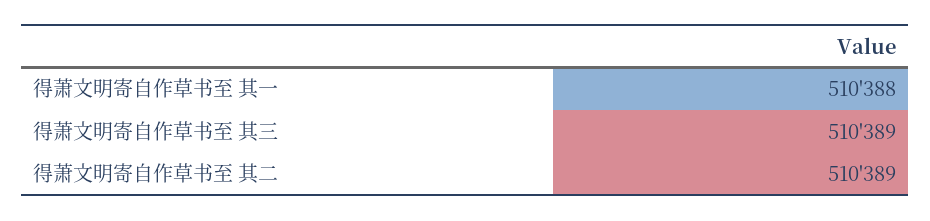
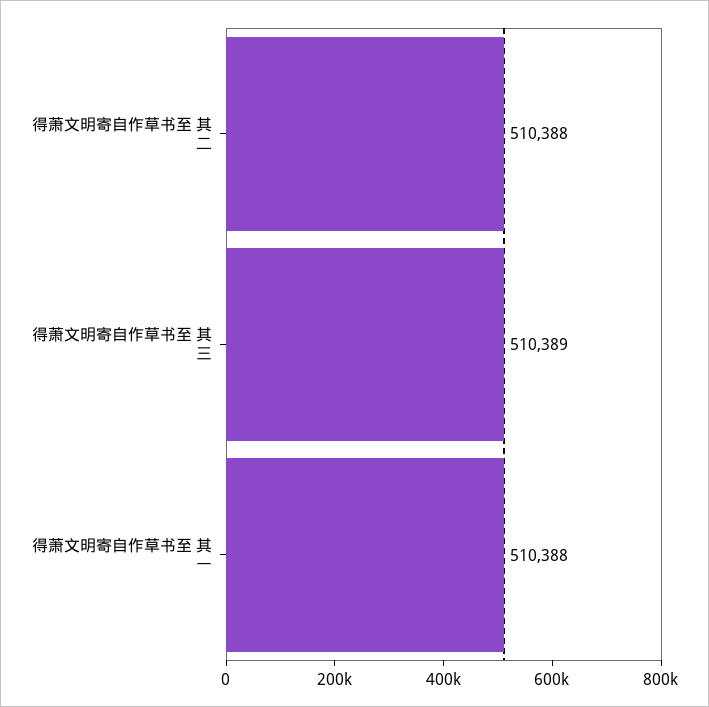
  {
    "得萧文明寄自作草书至 其一": 510388,
    "得萧文明寄自作草书至 其三": 510389,
-   "得萧文明寄自作草书至 其二": 510389
+   "得萧文明寄自作草书至 其二": 510388
  }

